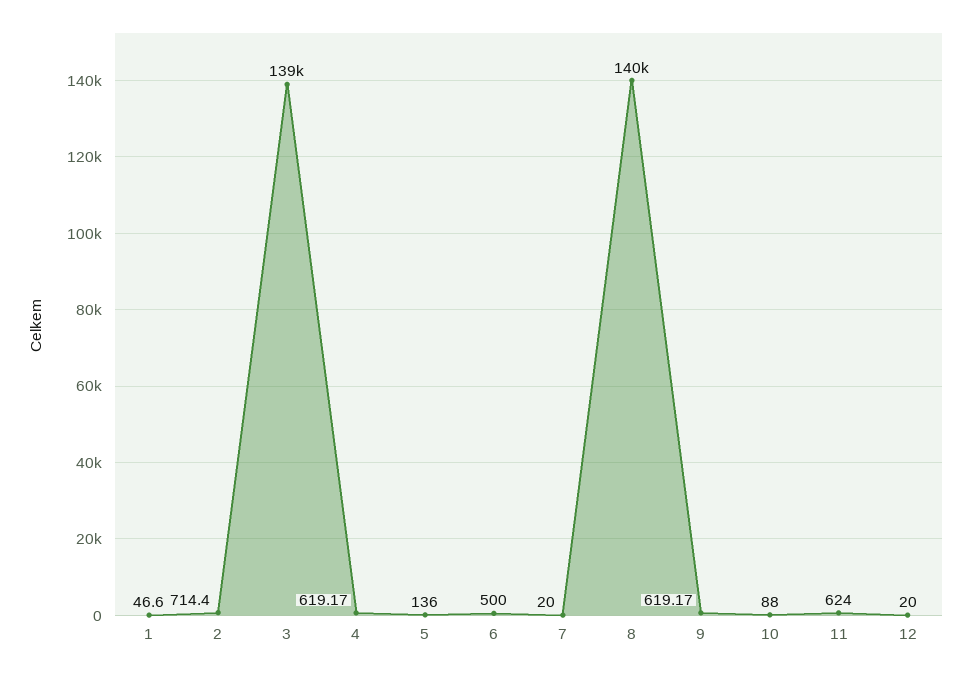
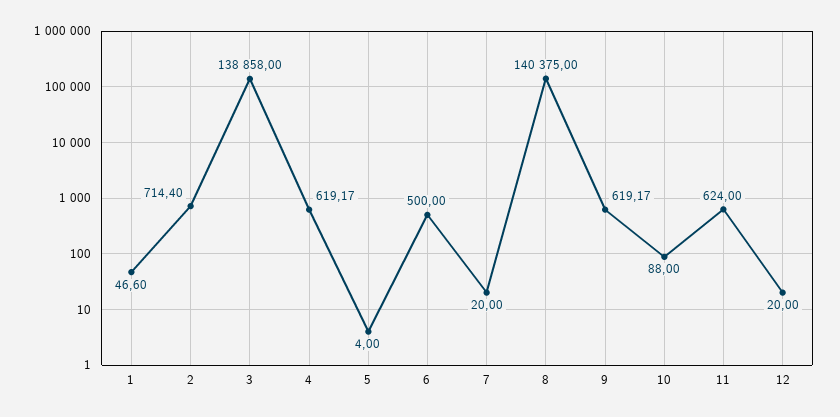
  {
    "1": 46.6,
    "2": 714.4,
    "3": 138858,
    "4": 619.17,
-   "5": 136,
+   "5": 4,
    "6": 500,
    "7": 20,
    "8": 140375,
    "9": 619.17,
    "10": 88,
    "11": 624,
    "12": 20
  }

